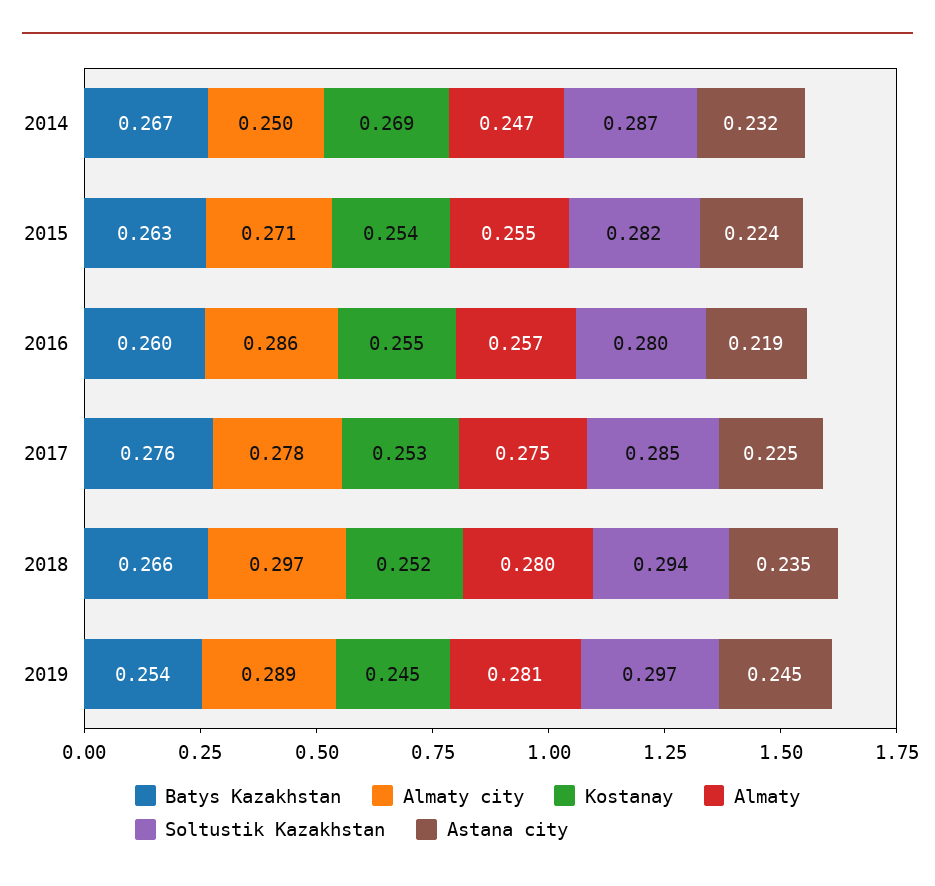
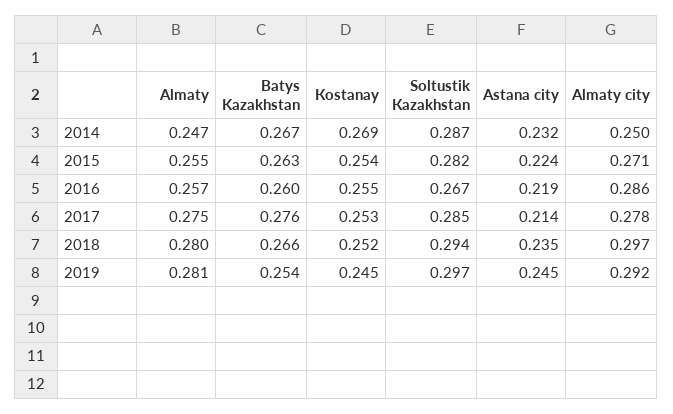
  {
    "Batys Kazakhstan": {
      "2014": 0.267,
      "2015": 0.263,
      "2016": 0.26,
      "2017": 0.276,
      "2018": 0.266,
      "2019": 0.254
    },
    "Almaty city": {
      "2014": 0.25,
      "2015": 0.271,
      "2016": 0.286,
      "2017": 0.278,
      "2018": 0.297,
-     "2019": 0.289
+     "2019": 0.292
    },
    "Коstanay": {
      "2014": 0.269,
      "2015": 0.254,
      "2016": 0.255,
      "2017": 0.253,
      "2018": 0.252,
      "2019": 0.245
    },
    "Аlmaty": {
      "2014": 0.247,
      "2015": 0.255,
      "2016": 0.257,
      "2017": 0.275,
      "2018": 0.28,
      "2019": 0.281
    },
    "Soltustik Кazakhstan": {
      "2014": 0.287,
      "2015": 0.282,
-     "2016": 0.28,
+     "2016": 0.267,
      "2017": 0.285,
      "2018": 0.294,
      "2019": 0.297
    },
    "Astana city": {
      "2014": 0.232,
      "2015": 0.224,
      "2016": 0.219,
-     "2017": 0.225,
+     "2017": 0.214,
      "2018": 0.235,
      "2019": 0.245
    }
  }

